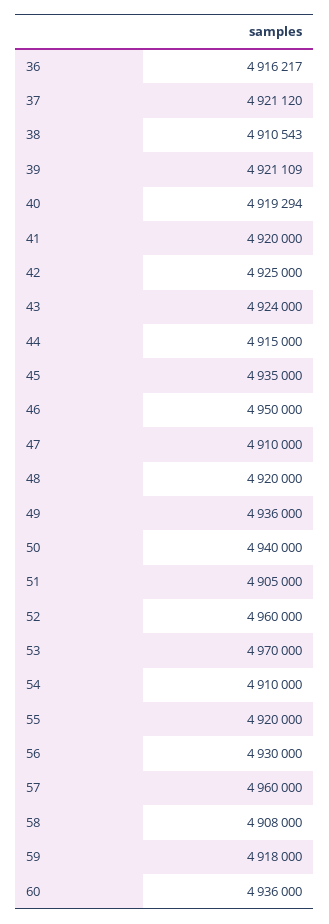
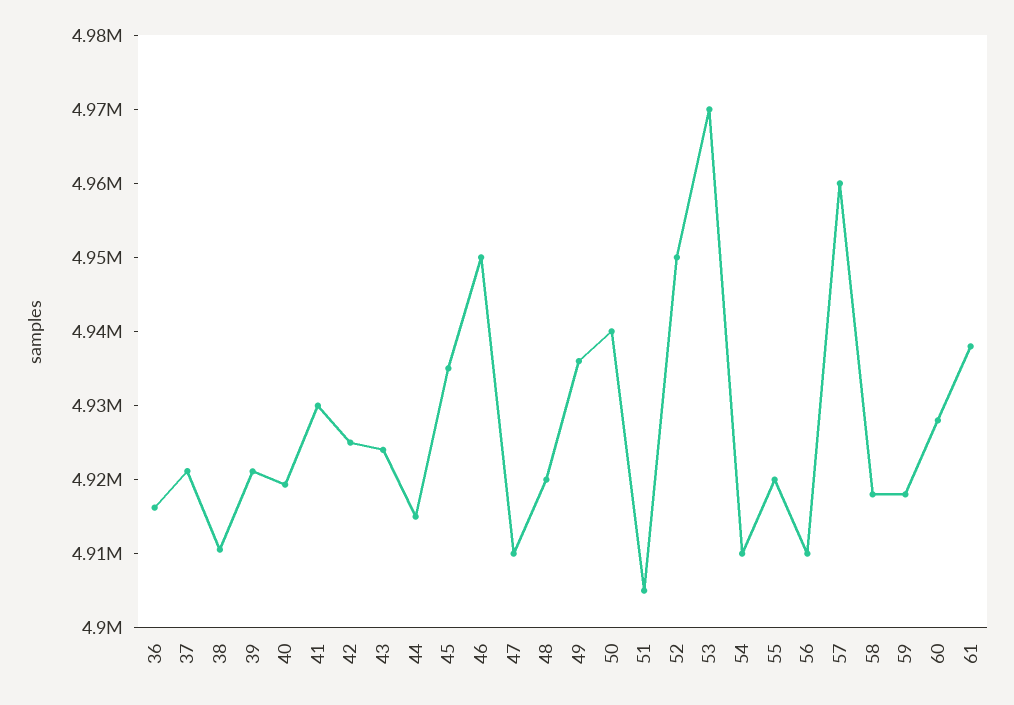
  {
    "36": 4916217,
    "37": 4921120,
    "38": 4910543,
    "39": 4921109,
    "40": 4919294,
-   "41": 4920000,
+   "41": 4930000,
    "42": 4925000,
    "43": 4924000,
    "44": 4915000,
    "45": 4935000,
    "46": 4950000,
    "47": 4910000,
    "48": 4920000,
    "49": 4936000,
    "50": 4940000,
    "51": 4905000,
-   "52": 4960000,
+   "52": 4950000,
    "53": 4970000,
    "54": 4910000,
    "55": 4920000,
-   "56": 4930000,
+   "56": 4910000,
    "57": 4960000,
-   "58": 4908000,
+   "58": 4918000,
    "59": 4918000,
-   "60": 4936000
+   "60": 4928000,
+   "61": 4938000
  }

